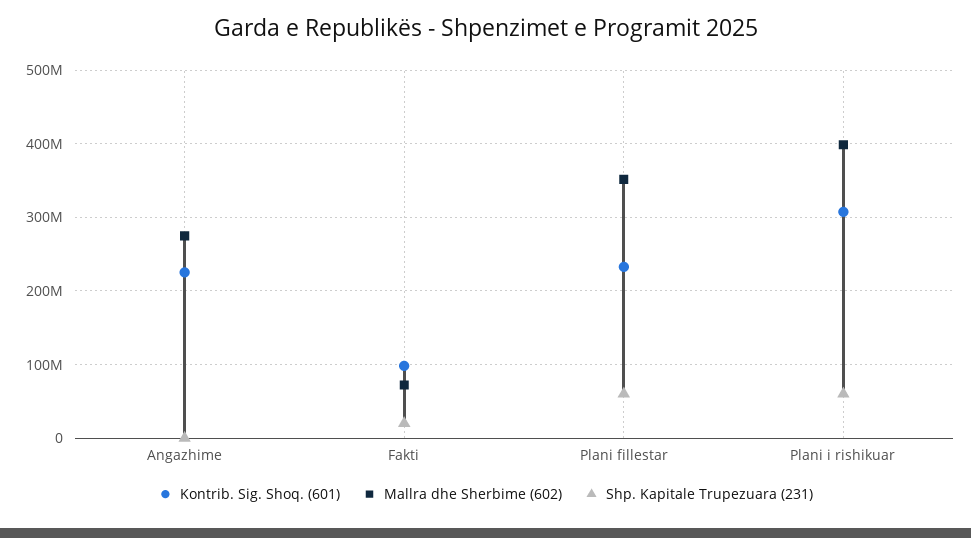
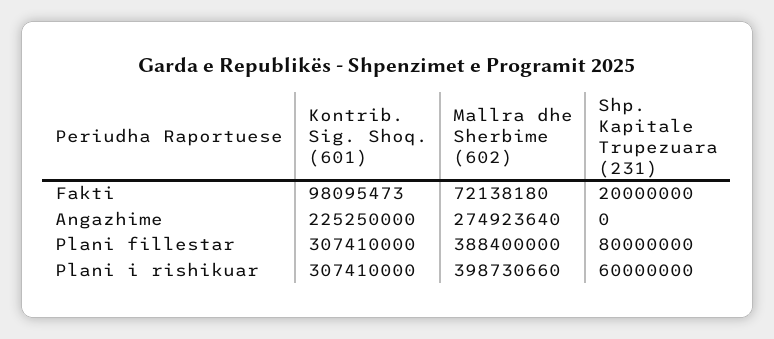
  {
    "Kontrib. Sig. Shoq. (601)": {
      "Angazhime": 225250000,
      "Fakti": 98095473,
-     "Plani fillestar": 230000000,
+     "Plani fillestar": 307410000,
      "Plani i rishikuar": 307410000
    },
    "Mallra dhe Sherbime (602)": {
      "Angazhime": 274923640,
      "Fakti": 72138180,
-     "Plani fillestar": 350000000,
+     "Plani fillestar": 388400000,
      "Plani i rishikuar": 398730660
    },
    "Shp. Kapitale Trupezuara (231)": {
      "Angazhime": 0,
      "Fakti": 20000000,
-     "Plani fillestar": 60000000,
+     "Plani fillestar": 80000000,
      "Plani i rishikuar": 60000000
    }
  }

